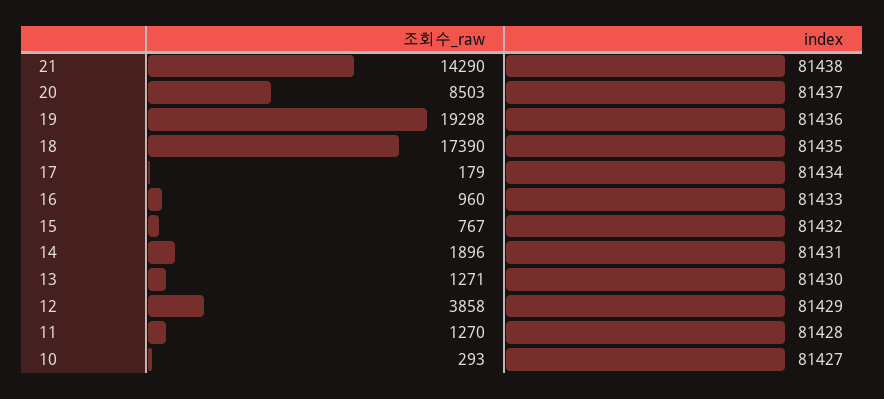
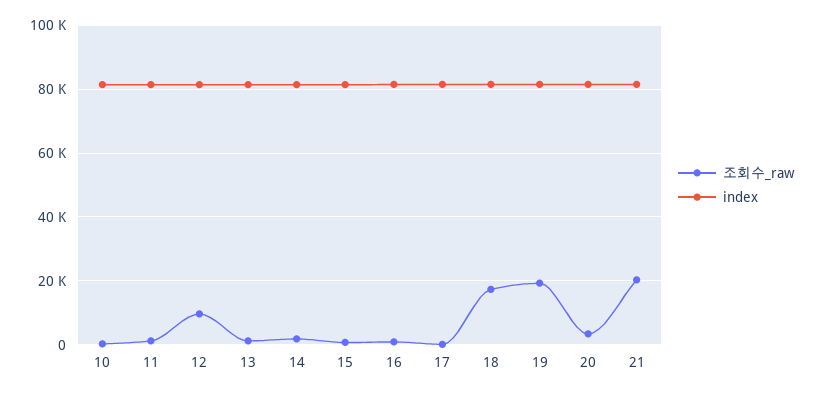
  {
    "조회수_raw": {
-     "21": 14290,
+     "21": 20000,
-     "20": 8503,
+     "20": 4000,
      "19": 19298,
      "18": 17390,
      "17": 179,
      "16": 960,
      "15": 767,
      "14": 1896,
      "13": 1271,
-     "12": 3858,
+     "12": 10000,
      "11": 1270,
      "10": 293
    },
    "index": {
      "21": 81438,
      "20": 81437,
      "19": 81436,
      "18": 81435,
      "17": 81434,
      "16": 81433,
      "15": 81432,
      "14": 81431,
      "13": 81430,
      "12": 81429,
      "11": 81428,
      "10": 81427
    }
  }

